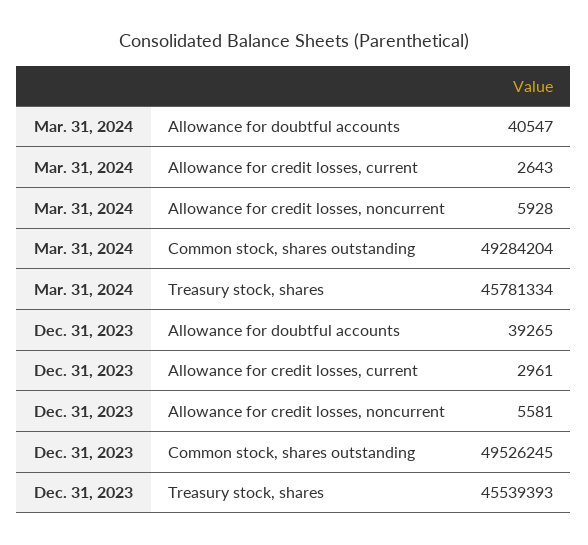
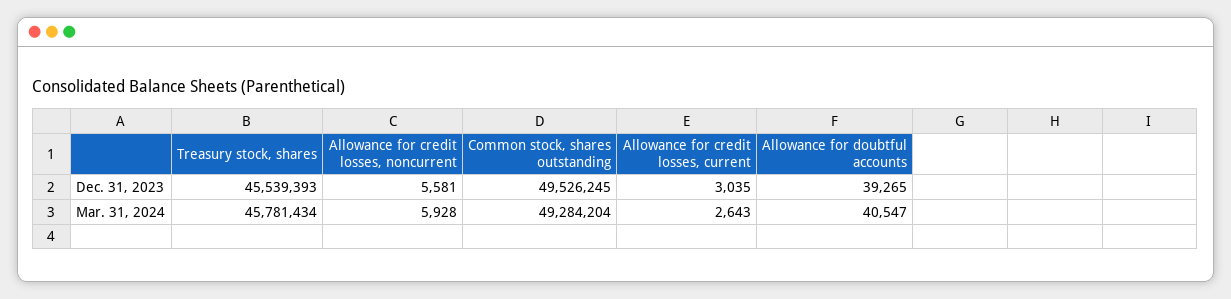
  {
    "Mar. 31, 2024": {
      "Allowance for doubtful accounts": 40547,
      "Allowance for credit losses, current": 2643,
      "Allowance for credit losses, noncurrent": 5928,
      "Common stock, shares outstanding": 49284204,
-     "Treasury stock, shares": 45781334
+     "Treasury stock, shares": 45781434
    },
    "Dec. 31, 2023": {
      "Allowance for doubtful accounts": 39265,
-     "Allowance for credit losses, current": 2961,
+     "Allowance for credit losses, current": 3035,
      "Allowance for credit losses, noncurrent": 5581,
      "Common stock, shares outstanding": 49526245,
      "Treasury stock, shares": 45539393
    }
  }

